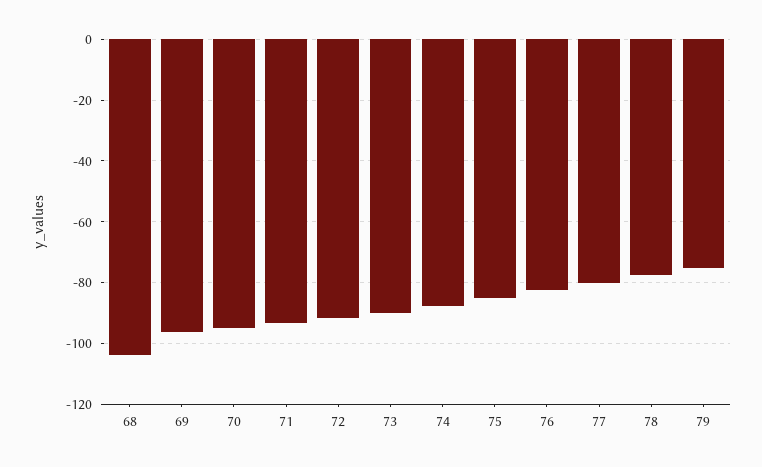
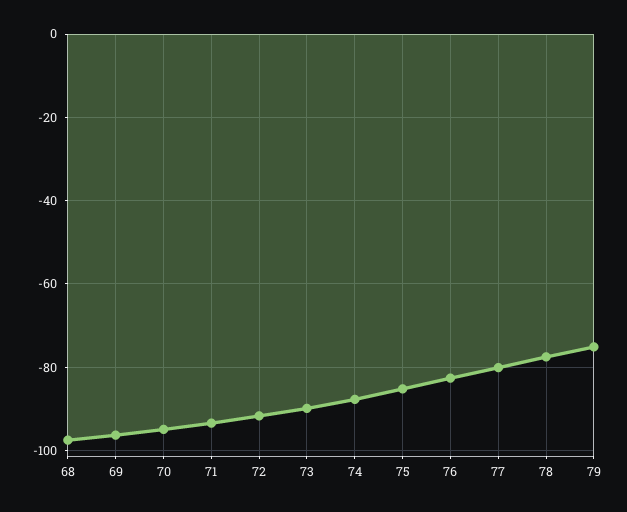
  {
-   "68": -104,
+   "68": -98,
    "69": -96,
    "70": -94,
    "71": -94,
    "72": -92,
    "73": -90,
    "74": -88,
    "75": -86,
    "76": -82,
    "77": -80,
    "78": -78,
    "79": -76
  }

